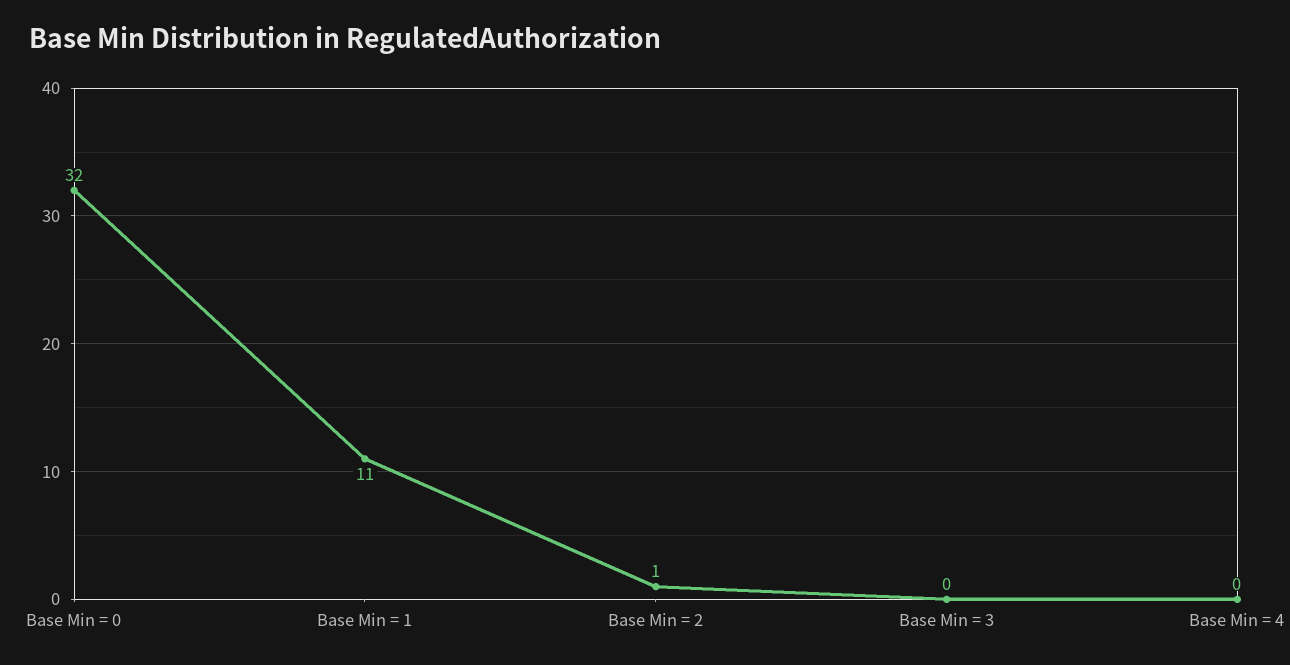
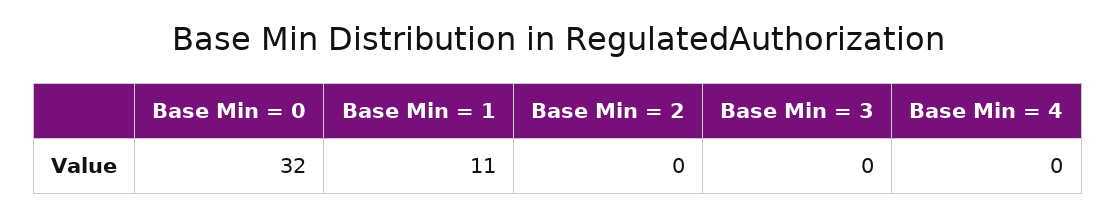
  {
    "Base Min = 0": 32,
    "Base Min = 1": 11,
-   "Base Min = 2": 1,
+   "Base Min = 2": 0,
    "Base Min = 3": 0,
    "Base Min = 4": 0
  }

